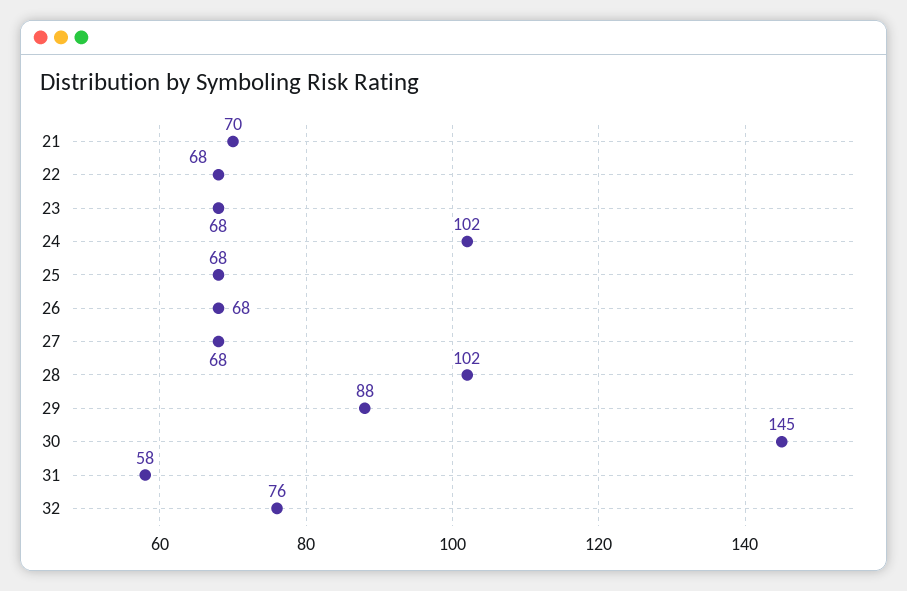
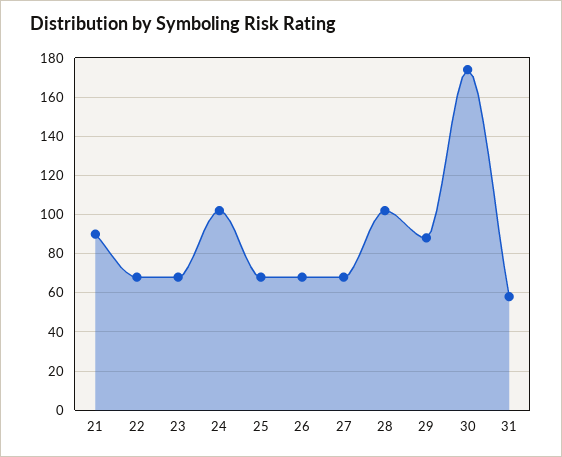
  {
-   "21": 70,
+   "21": 90,
    "22": 68,
    "23": 68,
    "24": 102,
    "25": 68,
    "26": 68,
    "27": 68,
    "28": 102,
    "29": 88,
-   "30": 145,
+   "30": 175,
-   "31": 58,
+   "31": 58
-   "32": 76
  }

